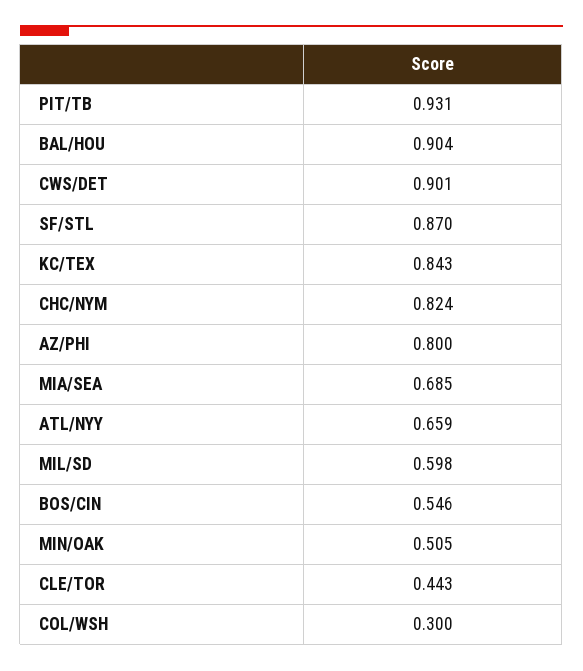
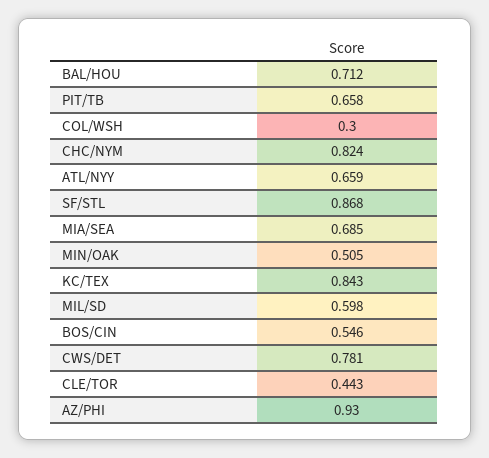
  {
-   "PIT/TB": 0.931,
+   "PIT/TB": 0.658,
-   "BAL/HOU": 0.904,
+   "BAL/HOU": 0.712,
-   "CWS/DET": 0.901,
+   "CWS/DET": 0.781,
-   "SF/STL": 0.87,
+   "SF/STL": 0.868,
    "KC/TEX": 0.843,
    "CHC/NYM": 0.824,
-   "AZ/PHI": 0.8,
+   "AZ/PHI": 0.93,
    "MIA/SEA": 0.685,
    "ATL/NYY": 0.659,
    "MIL/SD": 0.598,
    "BOS/CIN": 0.546,
    "MIN/OAK": 0.505,
    "CLE/TOR": 0.443,
    "COL/WSH": 0.3
  }

